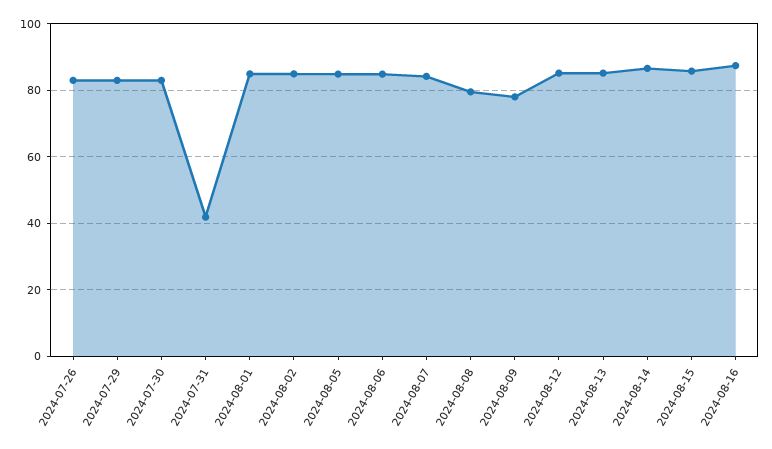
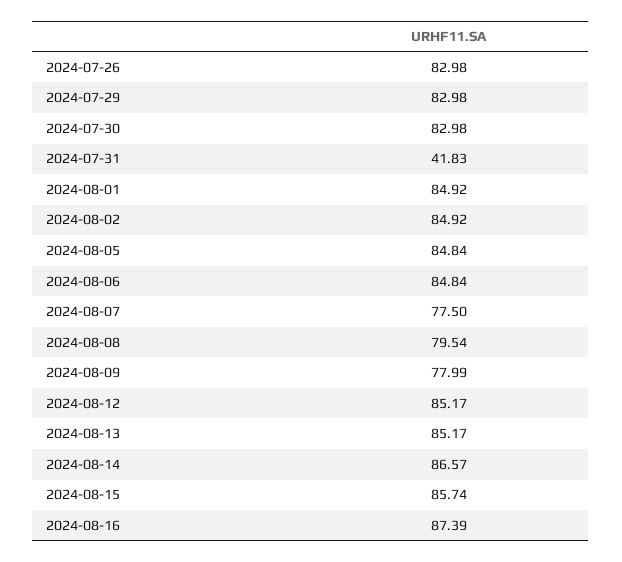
  {
    "2024-07-26": 82.98,
    "2024-07-29": 82.98,
    "2024-07-30": 82.98,
    "2024-07-31": 41.83,
    "2024-08-01": 84.92,
    "2024-08-02": 84.92,
    "2024-08-05": 84.84,
    "2024-08-06": 84.84,
-   "2024-08-07": 84,
+   "2024-08-07": 77.5,
    "2024-08-08": 79.54,
    "2024-08-09": 77.99,
    "2024-08-12": 85.17,
    "2024-08-13": 85.17,
    "2024-08-14": 86.57,
    "2024-08-15": 85.74,
    "2024-08-16": 87.39
  }

